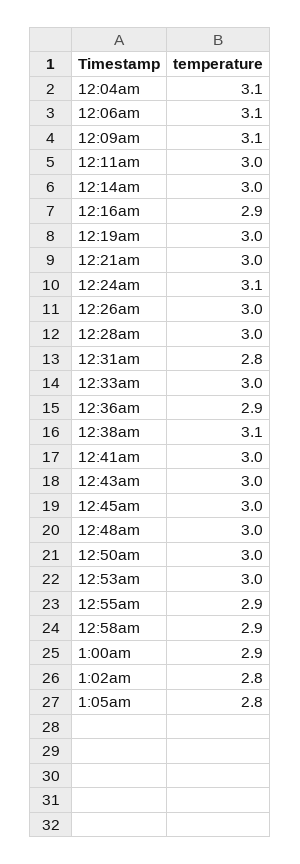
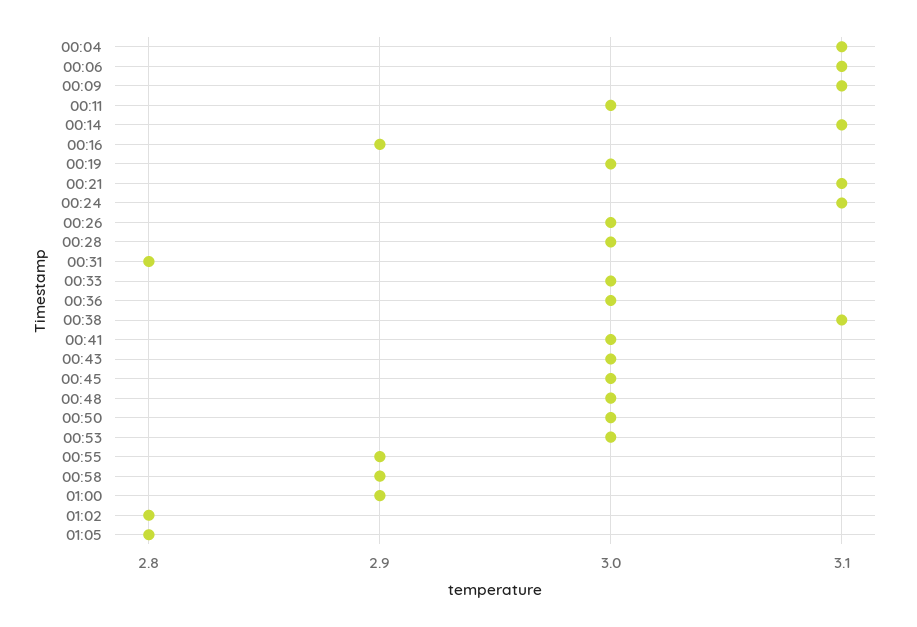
  {
    "12:04am": 3.1,
    "12:06am": 3.1,
    "12:09am": 3.1,
    "12:11am": 3,
-   "12:14am": 3,
+   "12:14am": 3.1,
    "12:16am": 2.9,
    "12:19am": 3,
-   "12:21am": 3,
+   "12:21am": 3.1,
    "12:24am": 3.1,
    "12:26am": 3,
    "12:28am": 3,
    "12:31am": 2.8,
    "12:33am": 3,
-   "12:36am": 2.9,
+   "12:36am": 3,
    "12:38am": 3.1,
    "12:41am": 3,
    "12:43am": 3,
    "12:45am": 3,
    "12:48am": 3,
    "12:50am": 3,
    "12:53am": 3,
    "12:55am": 2.9,
    "12:58am": 2.9,
    "1:00am": 2.9,
    "1:02am": 2.8,
    "1:05am": 2.8
  }

